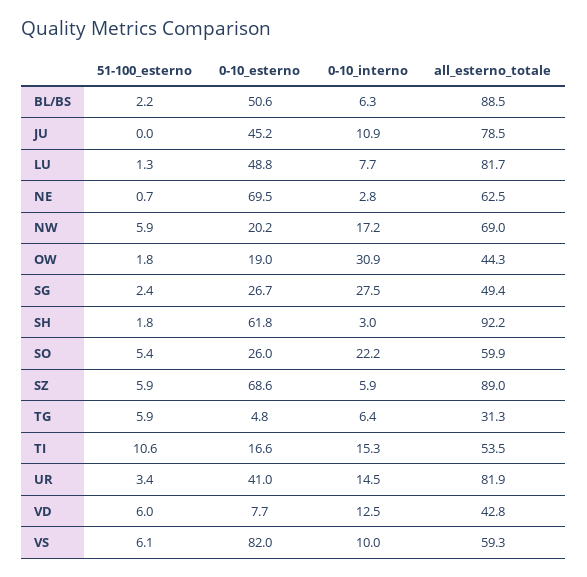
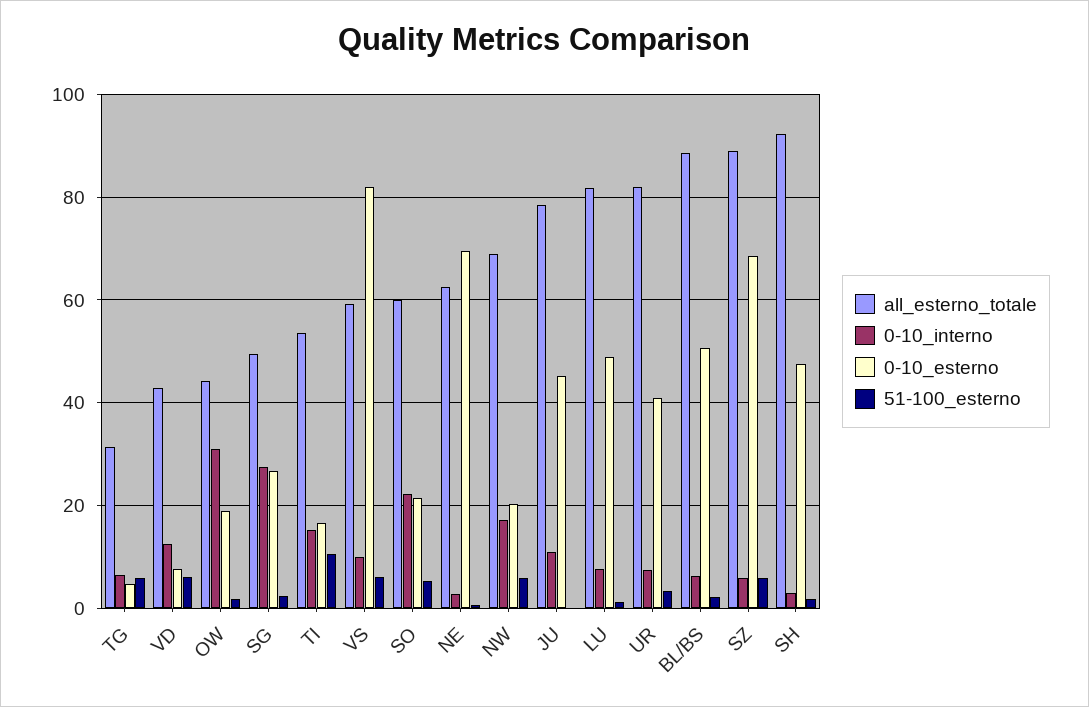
  {
    "51-100_esterno": {
      "BL/BS": 2.2,
      "JU": 0,
      "LU": 1.3,
      "NE": 0.7,
      "NW": 5.9,
      "OW": 1.8,
      "SG": 2.4,
      "SH": 1.8,
      "SO": 5.4,
      "SZ": 5.9,
      "TG": 5.9,
      "TI": 10.6,
      "UR": 3.4,
      "VD": 6,
      "VS": 6.1
    },
    "0-10_esterno": {
      "BL/BS": 50.6,
      "JU": 45.2,
      "LU": 48.8,
      "NE": 69.5,
      "NW": 20.2,
      "OW": 19,
      "SG": 26.7,
-     "SH": 61.8,
+     "SH": 48,
-     "SO": 26,
+     "SO": 22,
      "SZ": 68.6,
      "TG": 4.8,
      "TI": 16.6,
      "UR": 41,
      "VD": 7.7,
      "VS": 82
    },
    "0-10_interno": {
      "BL/BS": 6.3,
      "JU": 10.9,
      "LU": 7.7,
      "NE": 2.8,
      "NW": 17.2,
      "OW": 30.9,
      "SG": 27.5,
      "SH": 3,
      "SO": 22.2,
      "SZ": 5.9,
      "TG": 6.4,
      "TI": 15.3,
-     "UR": 14.5,
+     "UR": 8,
      "VD": 12.5,
      "VS": 10
    },
    "all_esterno_totale": {
      "BL/BS": 88.5,
      "JU": 78.5,
      "LU": 81.7,
      "NE": 62.5,
      "NW": 69,
      "OW": 44.3,
      "SG": 49.4,
      "SH": 92.2,
      "SO": 59.9,
      "SZ": 89,
      "TG": 31.3,
      "TI": 53.5,
      "UR": 81.9,
      "VD": 42.8,
      "VS": 59.3
    }
  }

